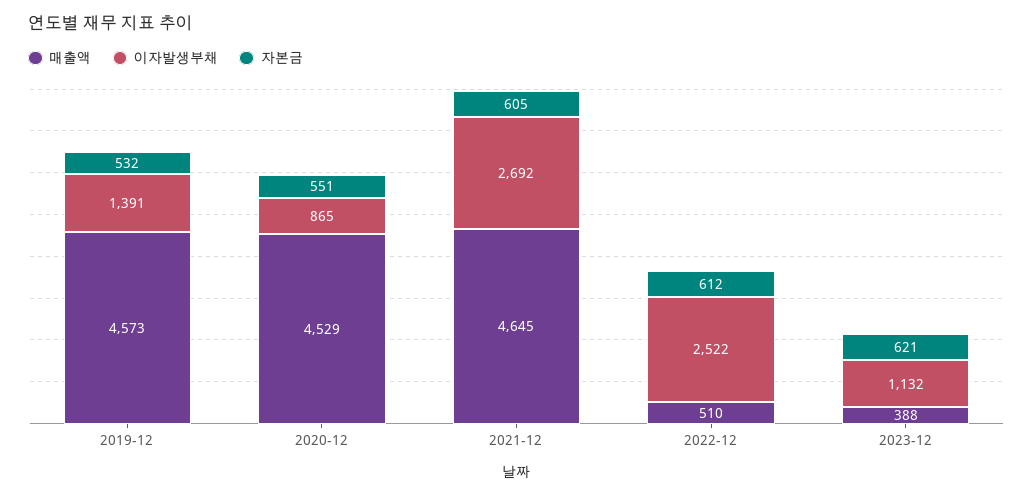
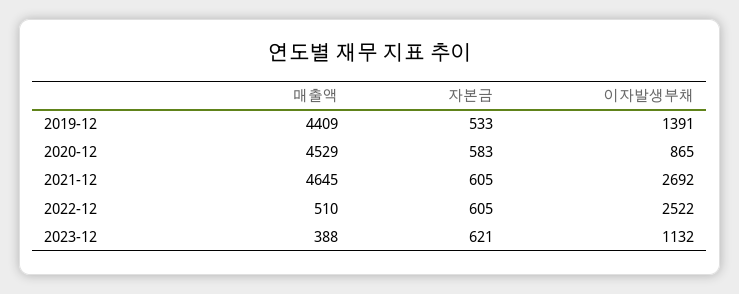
  {
    "매출액": {
-     "2019-12": 4573,
+     "2019-12": 4409,
      "2020-12": 4529,
      "2021-12": 4645,
      "2022-12": 510,
      "2023-12": 388
    },
    "이자발생부채": {
      "2019-12": 1391,
      "2020-12": 865,
      "2021-12": 2692,
      "2022-12": 2522,
      "2023-12": 1132
    },
    "자본금": {
-     "2019-12": 532,
+     "2019-12": 533,
-     "2020-12": 551,
+     "2020-12": 583,
      "2021-12": 605,
-     "2022-12": 612,
+     "2022-12": 605,
      "2023-12": 621
    }
  }

